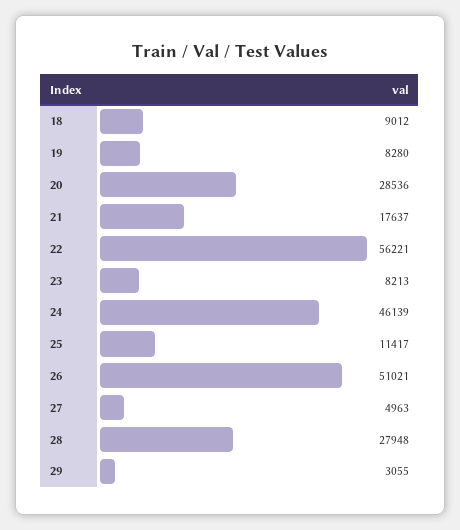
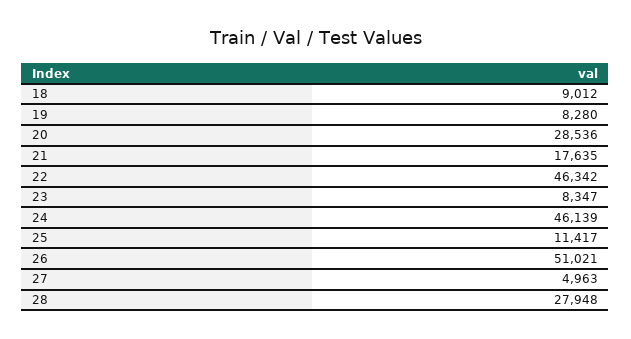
  {
    "18": 9012,
    "19": 8280,
    "20": 28536,
-   "21": 17637,
+   "21": 17635,
-   "22": 56221,
+   "22": 46342,
-   "23": 8213,
+   "23": 8347,
    "24": 46139,
    "25": 11417,
    "26": 51021,
    "27": 4963,
-   "28": 27948,
+   "28": 27948
-   "29": 3055
  }

